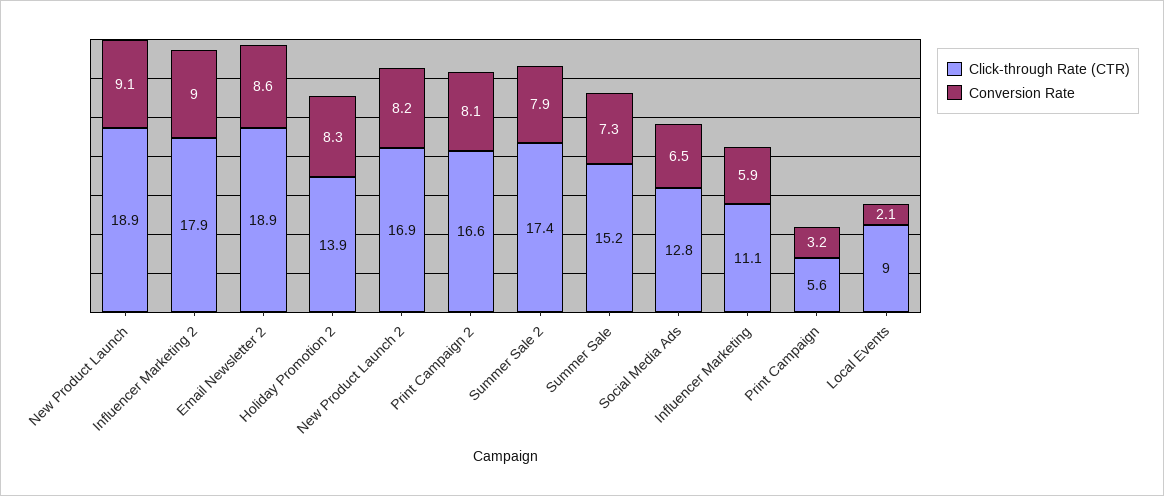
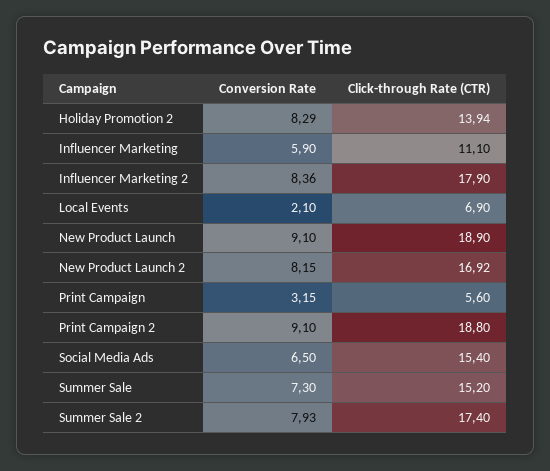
  {
    "Click-through Rate (CTR)": {
      "New Product Launch": 18.9,
      "Influencer Marketing 2": 17.9,
-     "Email Newsletter 2": 18.9,
      "Holiday Promotion 2": 13.94,
      "New Product Launch 2": 16.92,
-     "Print Campaign 2": 16.6,
+     "Print Campaign 2": 18.8,
      "Summer Sale 2": 17.4,
      "Summer Sale": 15.2,
-     "Social Media Ads": 12.8,
+     "Social Media Ads": 15.4,
      "Influencer Marketing": 11.1,
      "Print Campaign": 5.6,
-     "Local Events": 9
+     "Local Events": 6.9
    },
    "Conversion Rate": {
      "New Product Launch": 9.1,
-     "Influencer Marketing 2": 9,
+     "Influencer Marketing 2": 8.36,
-     "Email Newsletter 2": 8.6,
      "Holiday Promotion 2": 8.29,
      "New Product Launch 2": 8.15,
-     "Print Campaign 2": 8.1,
+     "Print Campaign 2": 9.1,
      "Summer Sale 2": 7.93,
      "Summer Sale": 7.3,
      "Social Media Ads": 6.5,
      "Influencer Marketing": 5.9,
      "Print Campaign": 3.15,
      "Local Events": 2.1
    }
  }

